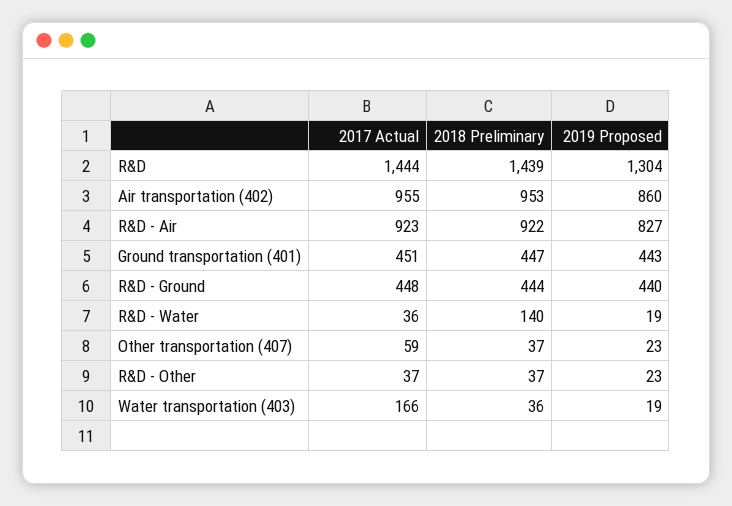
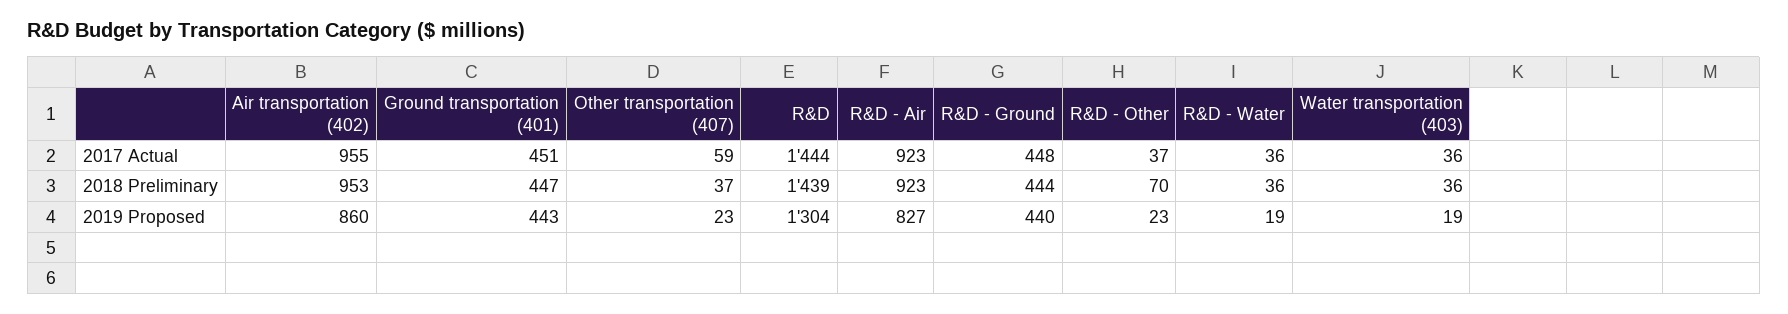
  {
    "2017 Actual": {
      "R&D": 1444,
      "Air transportation (402)": 955,
      "R&D - Air": 923,
      "Ground transportation (401)": 451,
      "R&D - Ground": 448,
      "R&D - Water": 36,
      "Other transportation (407)": 59,
      "R&D - Other": 37,
-     "Water transportation (403)": 166
+     "Water transportation (403)": 36
    },
    "2018 Preliminary": {
      "R&D": 1439,
      "Air transportation (402)": 953,
-     "R&D - Air": 922,
+     "R&D - Air": 923,
      "Ground transportation (401)": 447,
      "R&D - Ground": 444,
-     "R&D - Water": 140,
+     "R&D - Water": 36,
      "Other transportation (407)": 37,
-     "R&D - Other": 37,
+     "R&D - Other": 70,
      "Water transportation (403)": 36
    },
    "2019 Proposed": {
      "R&D": 1304,
      "Air transportation (402)": 860,
      "R&D - Air": 827,
      "Ground transportation (401)": 443,
      "R&D - Ground": 440,
      "R&D - Water": 19,
      "Other transportation (407)": 23,
      "R&D - Other": 23,
      "Water transportation (403)": 19
    }
  }

